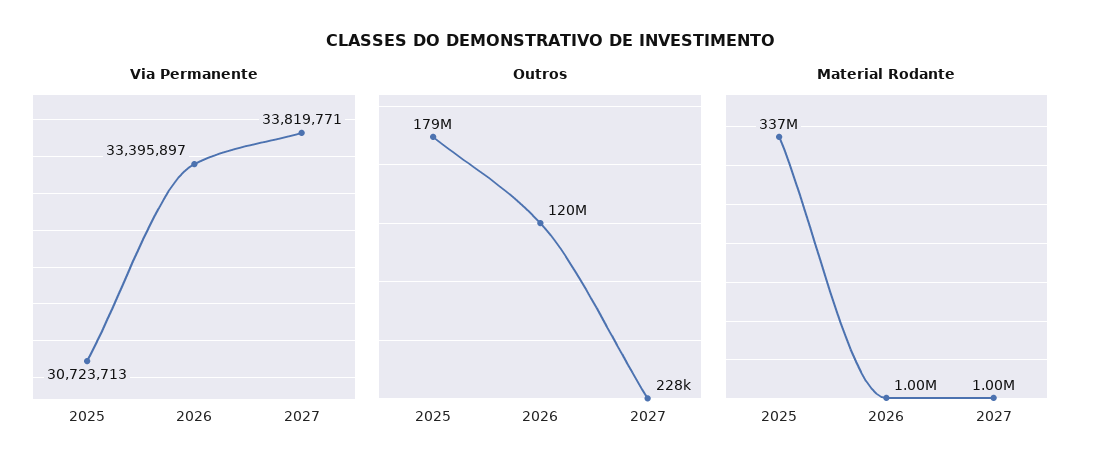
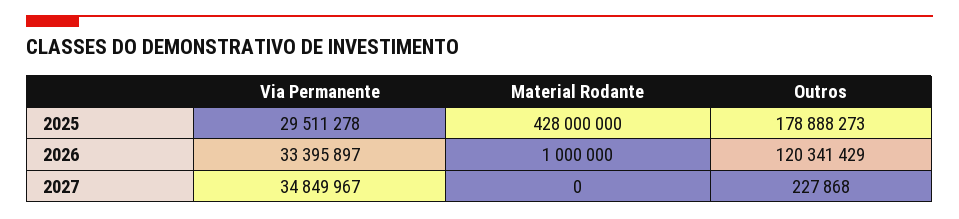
  {
    "Via Permanente": {
-     "2025": 30723713,
+     "2025": 29511278,
      "2026": 33395897,
-     "2027": 33819771
+     "2027": 34849967
    },
    "Outros": {
      "2025": 178888273,
      "2026": 120341429,
      "2027": 227868
    },
    "Material Rodante": {
-     "2025": 337000000,
+     "2025": 428000000,
      "2026": 1000000,
-     "2027": 1000000
+     "2027": 0
    }
  }

